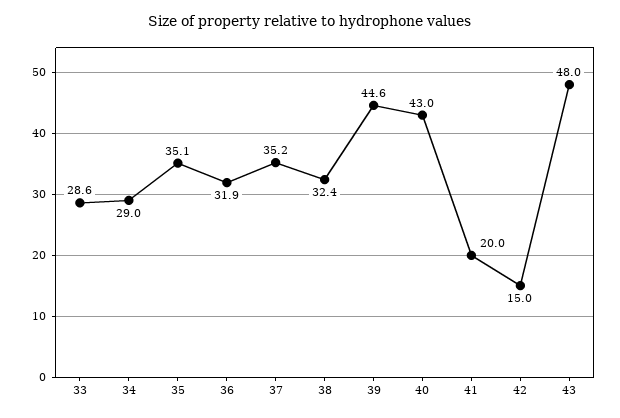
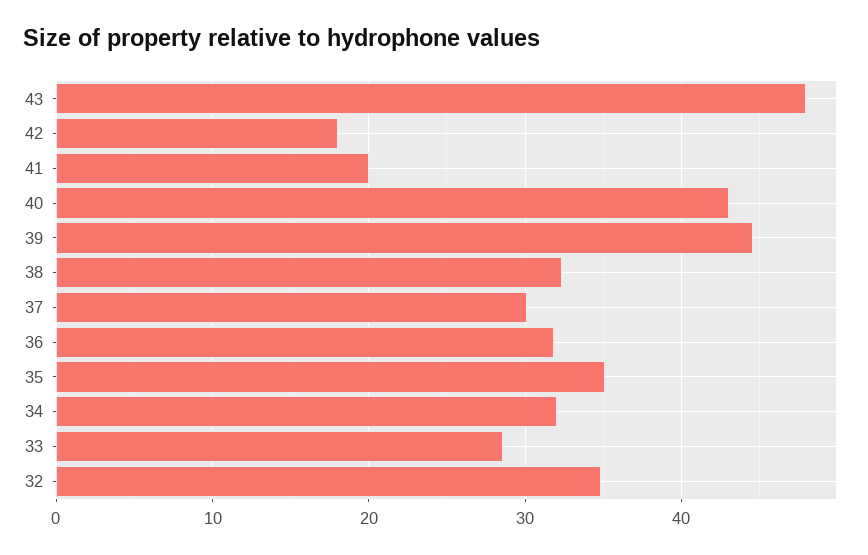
  {
    "33": 28.6,
-   "34": 29,
+   "34": 32,
    "35": 35.1,
    "36": 31.9,
-   "37": 35.2,
+   "37": 30,
    "38": 32.4,
    "39": 44.6,
    "40": 43,
    "41": 20,
-   "42": 15,
+   "42": 18,
-   "43": 48
+   "43": 48,
+   "32": 35
  }

